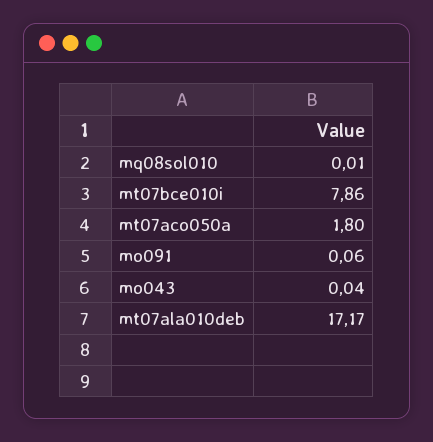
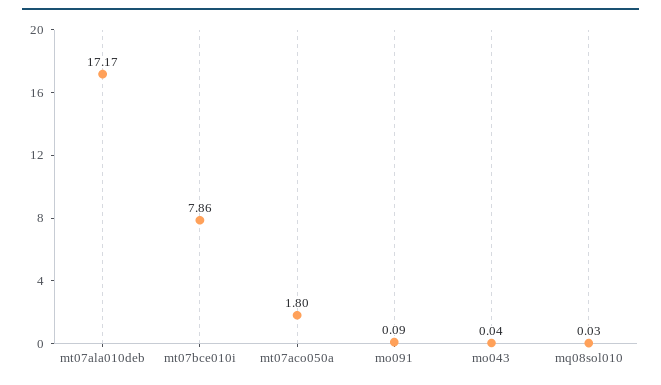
  {
-   "mq08sol010": 0.01,
+   "mq08sol010": 0.03,
    "mt07bce010i": 7.86,
    "mt07aco050a": 1.8,
-   "mo091": 0.06,
+   "mo091": 0.09,
    "mo043": 0.04,
    "mt07ala010deb": 17.17
  }

